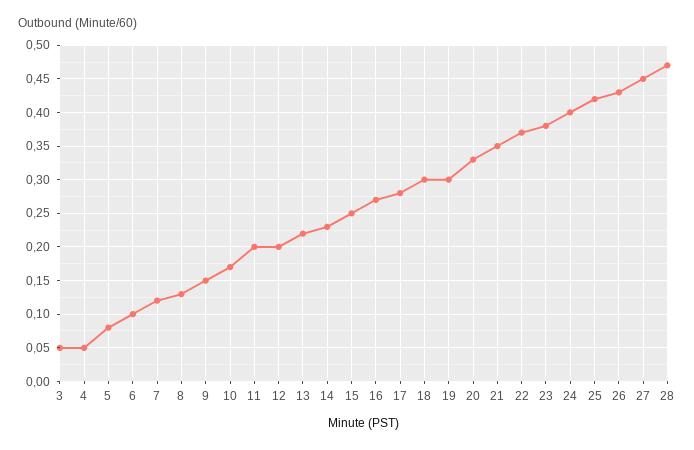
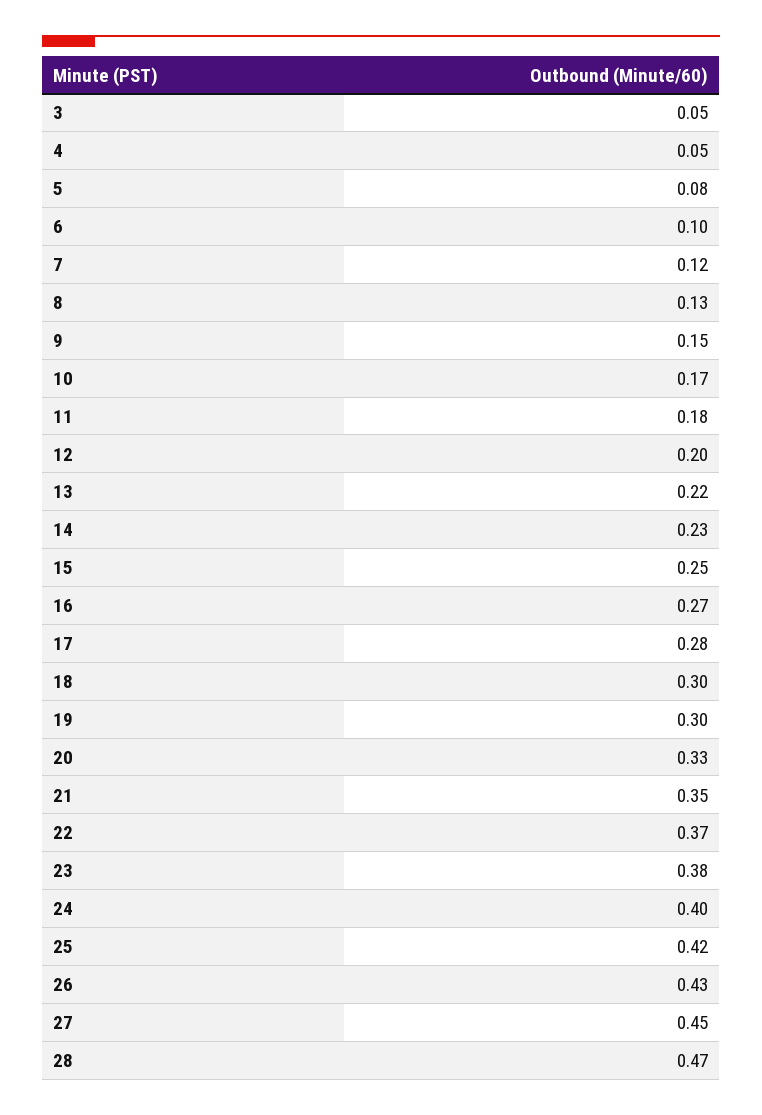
  {
    "3": 0.05,
    "4": 0.05,
    "5": 0.08,
    "6": 0.1,
    "7": 0.12,
    "8": 0.13,
    "9": 0.15,
    "10": 0.17,
-   "11": 0.2,
+   "11": 0.18,
    "12": 0.2,
    "13": 0.22,
    "14": 0.23,
    "15": 0.25,
    "16": 0.27,
    "17": 0.28,
    "18": 0.3,
    "19": 0.3,
    "20": 0.33,
    "21": 0.35,
    "22": 0.37,
    "23": 0.38,
    "24": 0.4,
    "25": 0.42,
    "26": 0.43,
    "27": 0.45,
    "28": 0.47
  }

